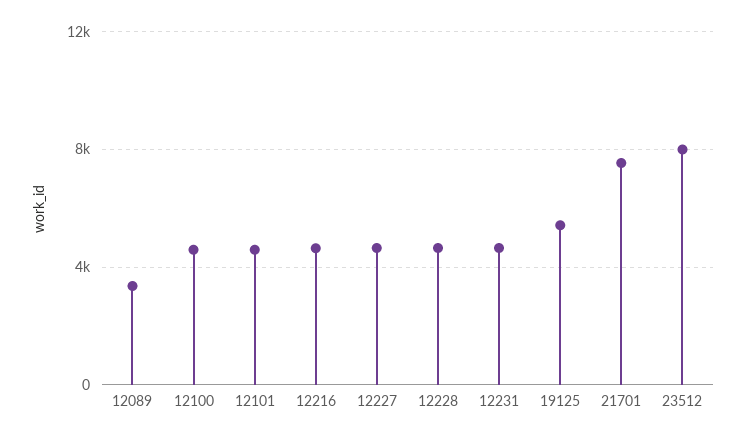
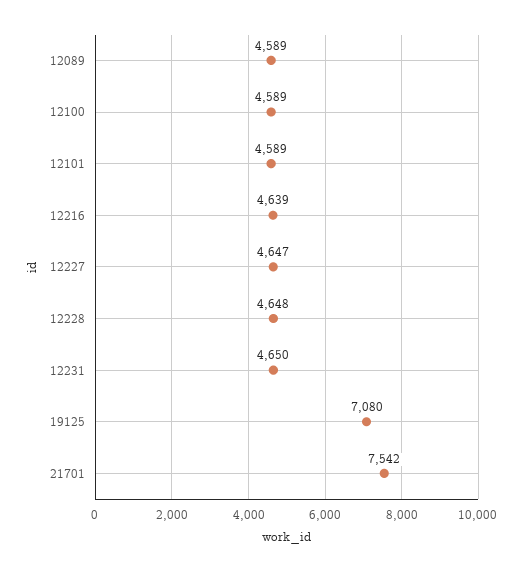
  {
-   "12089": 3500,
+   "12089": 4589,
    "12100": 4589,
    "12101": 4589,
    "12216": 4639,
    "12227": 4647,
    "12228": 4648,
    "12231": 4650,
-   "19125": 5500,
+   "19125": 7080,
-   "21701": 7542,
+   "21701": 7542
-   "23512": 8000
  }

